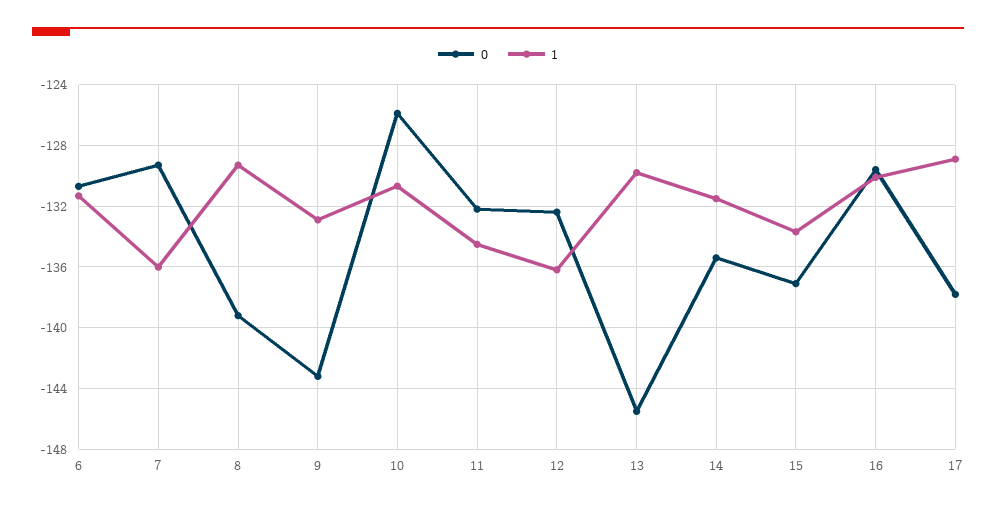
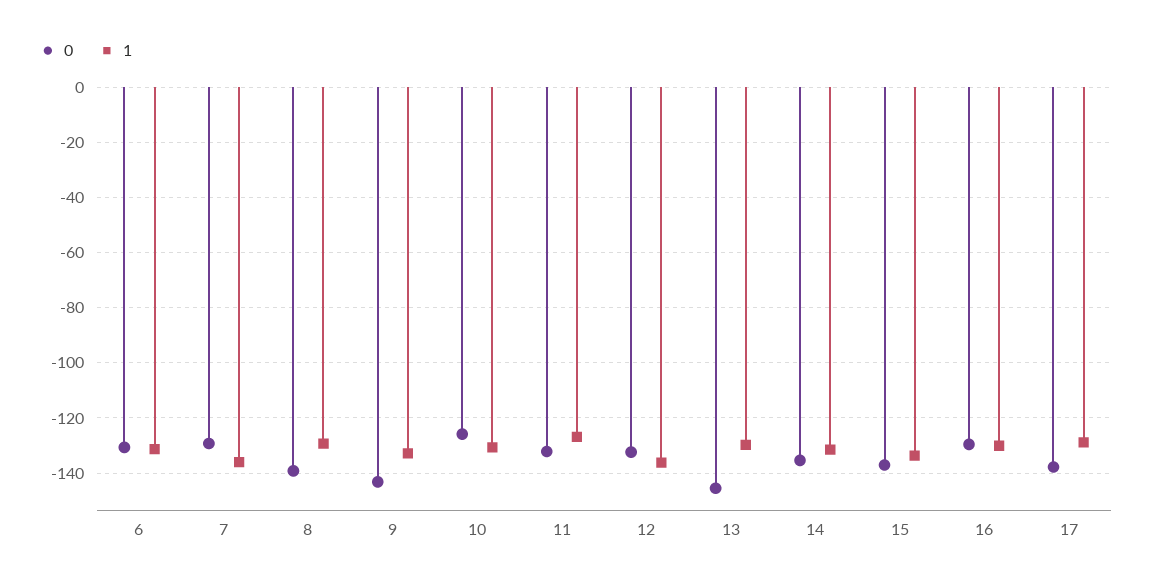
  {
    "0": {
      "6": -130.5,
      "7": -129.5,
      "8": -139,
      "9": -143,
      "10": -126,
      "11": -132,
      "12": -132.5,
      "13": -145.5,
      "14": -135.5,
      "15": -137,
      "16": -129.5,
      "17": -138
    },
    "1": {
      "6": -131.5,
      "7": -136,
      "8": -129.5,
      "9": -133,
      "10": -130.5,
-     "11": -134.5,
+     "11": -127.5,
      "12": -136,
      "13": -130,
      "14": -131.5,
      "15": -133.5,
      "16": -130,
      "17": -129
    }
  }

